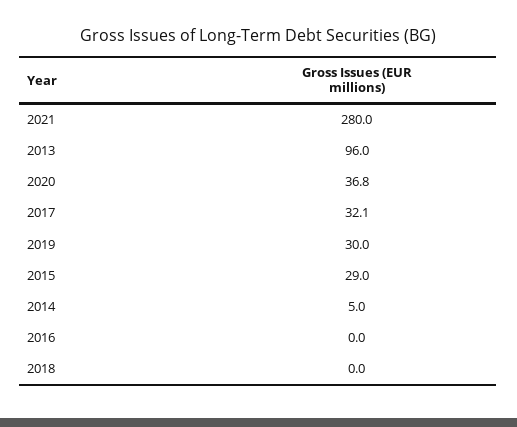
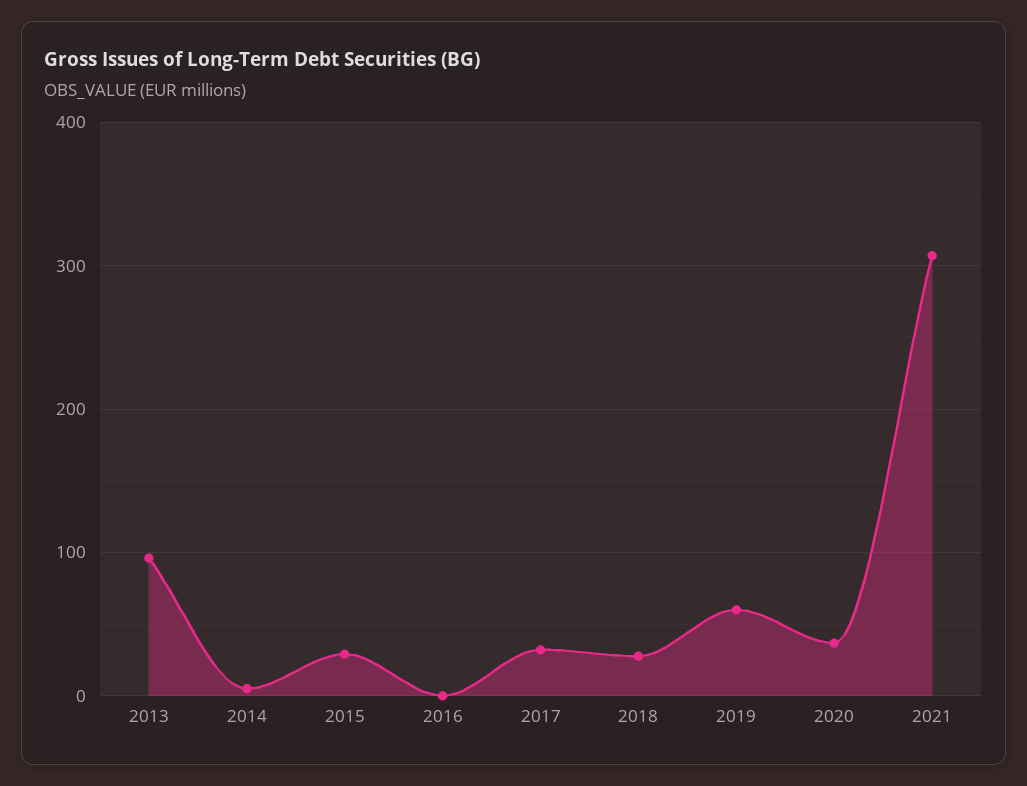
  {
-   "2021": 280,
+   "2021": 310,
    "2013": 96,
    "2020": 36.8,
    "2017": 32.1,
-   "2019": 30,
+   "2019": 60,
    "2015": 29,
    "2014": 5,
    "2016": 0,
-   "2018": 0
+   "2018": 30
  }

